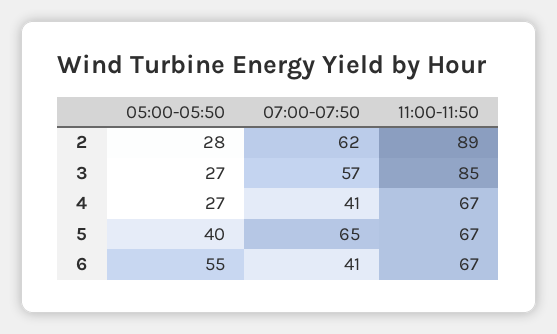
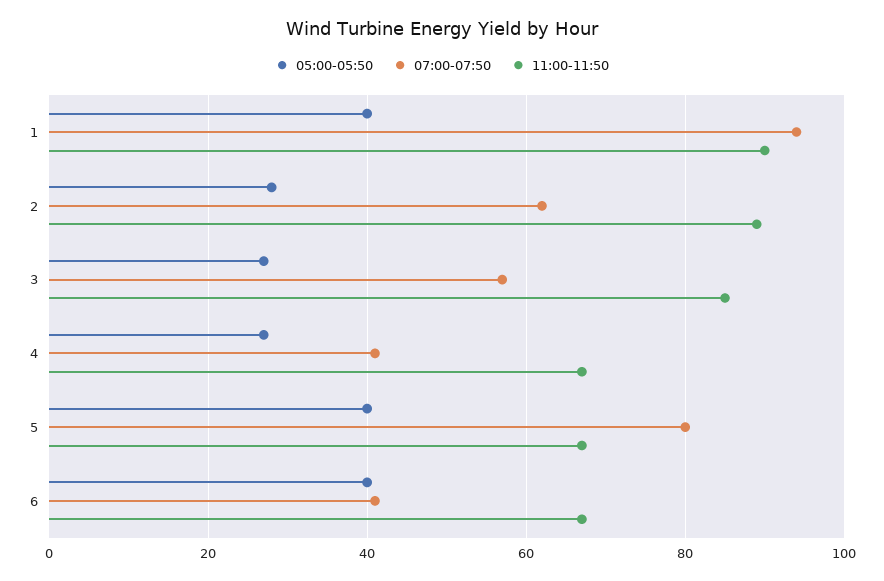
  {
    "05:00-05:50": {
      "2": 28,
      "3": 27,
      "4": 27,
      "5": 40,
-     "6": 55
+     "6": 40,
+     "1": 40
    },
    "07:00-07:50": {
      "2": 62,
      "3": 57,
      "4": 41,
-     "5": 65,
+     "5": 80,
-     "6": 41
+     "6": 41,
+     "1": 95
    },
    "11:00-11:50": {
      "2": 89,
      "3": 85,
      "4": 67,
      "5": 67,
-     "6": 67
+     "6": 67,
+     "1": 90
    }
  }

